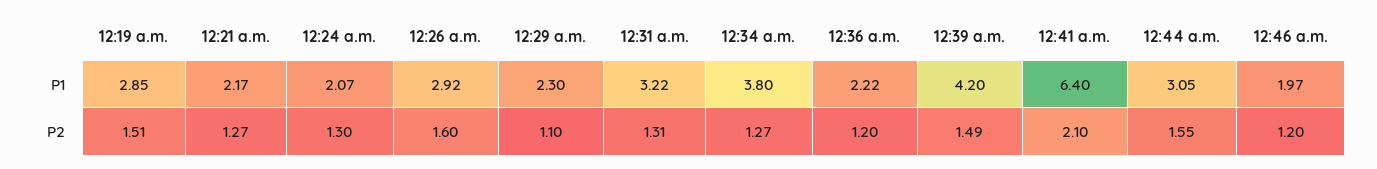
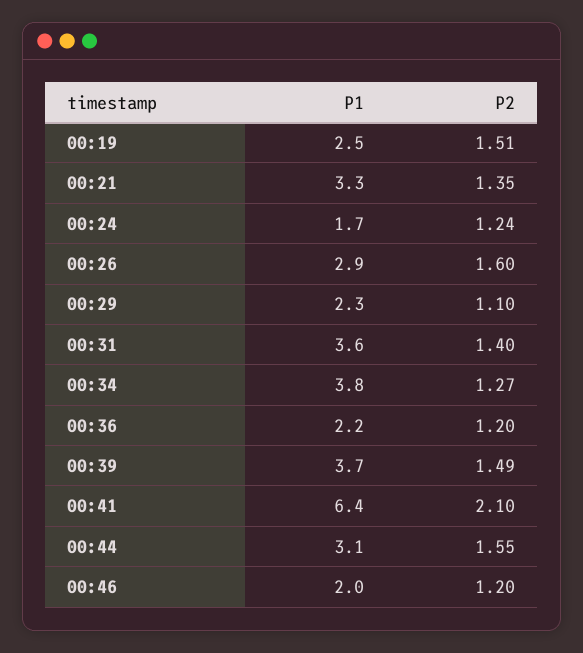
  {
    "12:19 a.m.": {
-     "P1": 2.85,
+     "P1": 2.5,
      "P2": 1.51
    },
    "12:21 a.m.": {
-     "P1": 2.17,
+     "P1": 3.3,
-     "P2": 1.27
+     "P2": 1.35
    },
    "12:24 a.m.": {
-     "P1": 2.07,
+     "P1": 1.7,
-     "P2": 1.3
+     "P2": 1.24
    },
    "12:26 a.m.": {
      "P1": 2.92,
      "P2": 1.6
    },
    "12:29 a.m.": {
      "P1": 2.3,
      "P2": 1.1
    },
    "12:31 a.m.": {
-     "P1": 3.22,
+     "P1": 3.6,
-     "P2": 1.31
+     "P2": 1.4
    },
    "12:34 a.m.": {
      "P1": 3.8,
      "P2": 1.27
    },
    "12:36 a.m.": {
      "P1": 2.22,
      "P2": 1.2
    },
    "12:39 a.m.": {
-     "P1": 4.2,
+     "P1": 3.7,
      "P2": 1.49
    },
    "12:41 a.m.": {
      "P1": 6.4,
      "P2": 2.1
    },
    "12:44 a.m.": {
      "P1": 3.05,
      "P2": 1.55
    },
    "12:46 a.m.": {
      "P1": 1.97,
      "P2": 1.2
    }
  }

